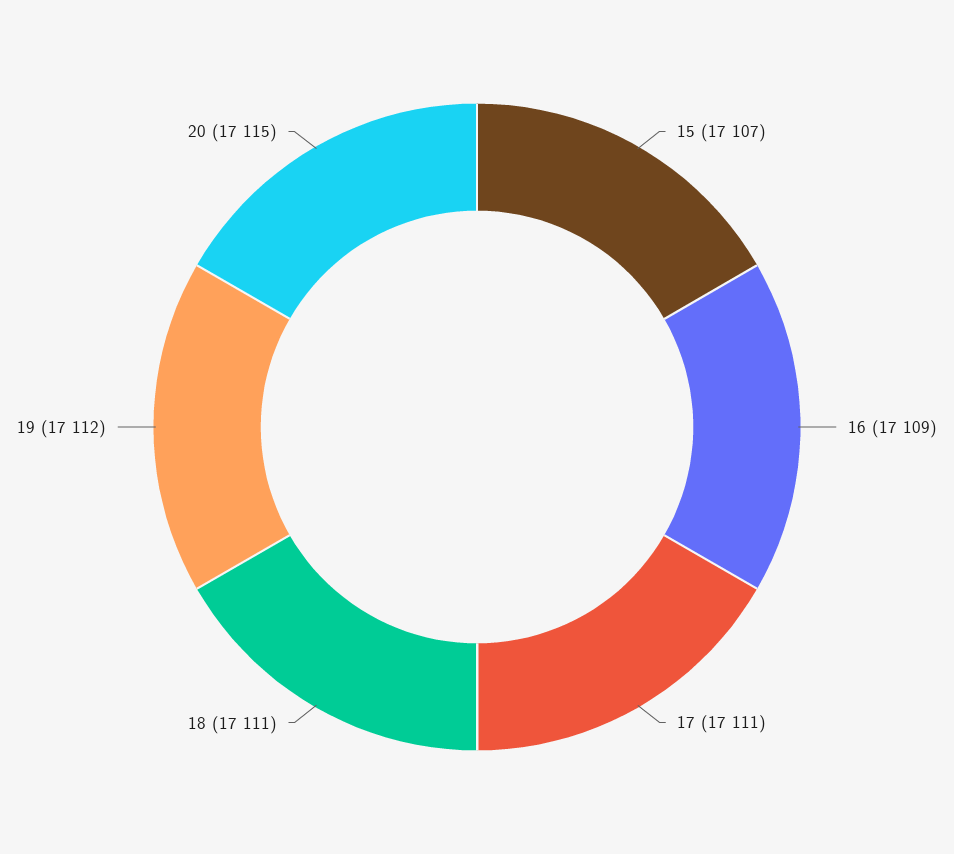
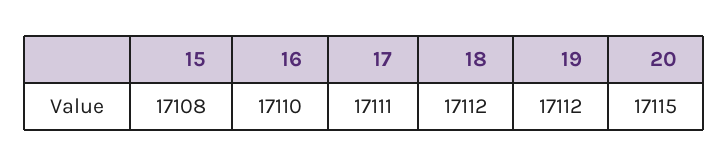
  {
-   "15": 17107,
+   "15": 17108,
-   "16": 17109,
+   "16": 17110,
    "17": 17111,
-   "18": 17111,
+   "18": 17112,
    "19": 17112,
    "20": 17115
  }

